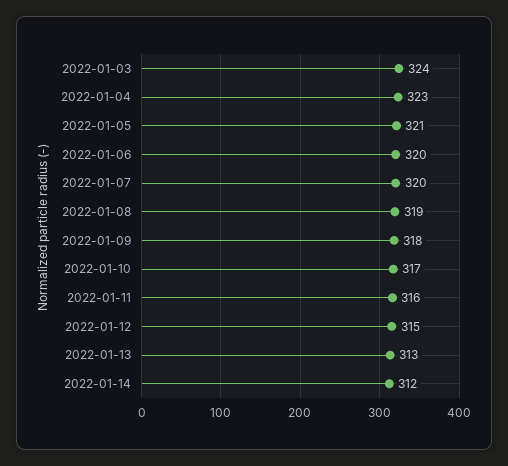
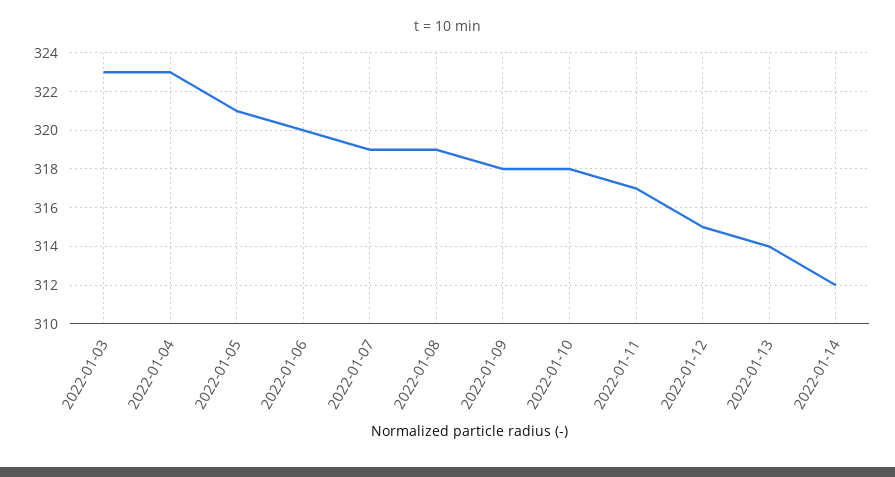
  {
-   "2022-01-03": 324,
+   "2022-01-03": 323,
    "2022-01-04": 323,
    "2022-01-05": 321,
    "2022-01-06": 320,
-   "2022-01-07": 320,
+   "2022-01-07": 319,
    "2022-01-08": 319,
    "2022-01-09": 318,
-   "2022-01-10": 317,
+   "2022-01-10": 318,
-   "2022-01-11": 316,
+   "2022-01-11": 317,
    "2022-01-12": 315,
-   "2022-01-13": 313,
+   "2022-01-13": 314,
    "2022-01-14": 312
  }

